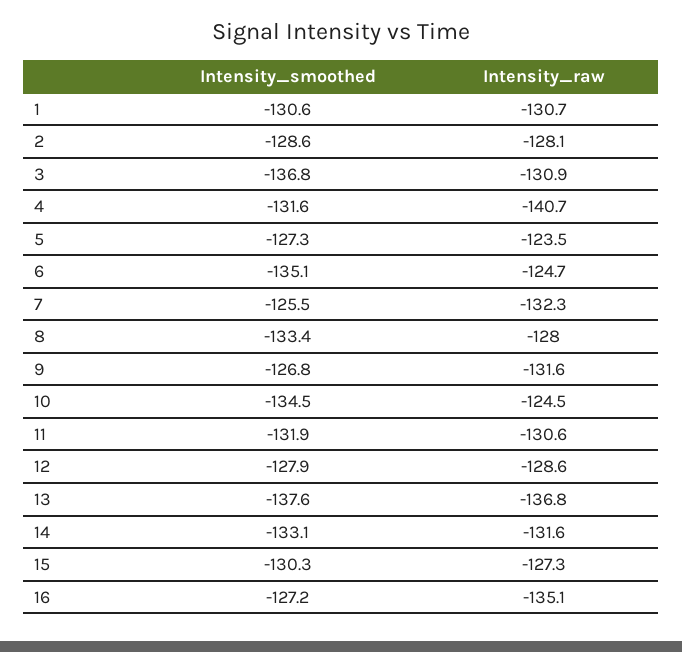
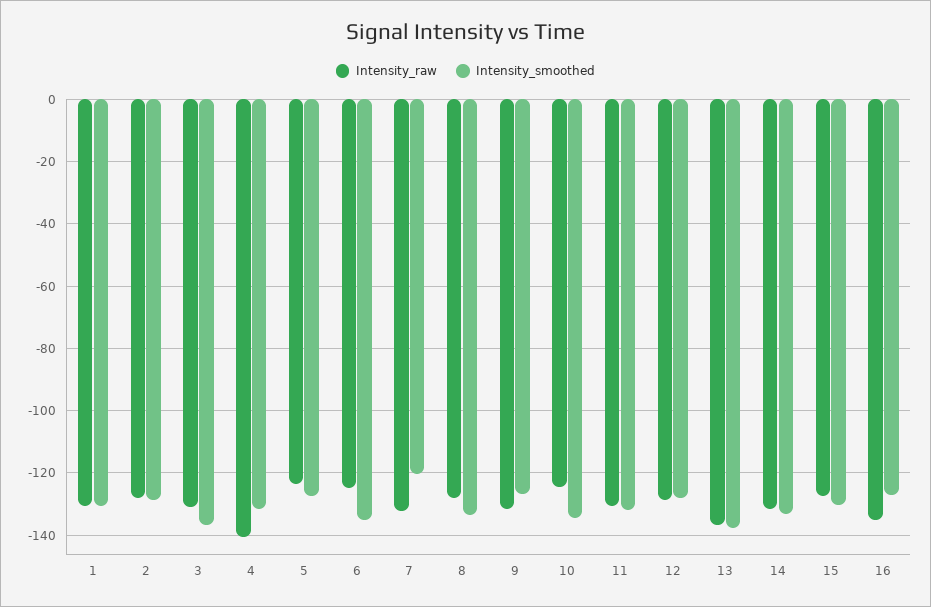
  {
    "Intensity_smoothed": {
      "1": -130.6,
      "2": -128.6,
      "3": -136.8,
      "4": -131.6,
      "5": -127.3,
      "6": -135.1,
-     "7": -125.5,
+     "7": -120,
      "8": -133.4,
      "9": -126.8,
      "10": -134.5,
      "11": -131.9,
      "12": -127.9,
      "13": -137.6,
      "14": -133.1,
      "15": -130.3,
      "16": -127.2
    },
    "Intensity_raw": {
      "1": -130.7,
      "2": -128.1,
      "3": -130.9,
      "4": -140.7,
      "5": -123.5,
      "6": -124.7,
      "7": -132.3,
      "8": -128,
      "9": -131.6,
      "10": -124.5,
      "11": -130.6,
      "12": -128.6,
      "13": -136.8,
      "14": -131.6,
      "15": -127.3,
      "16": -135.1
    }
  }

